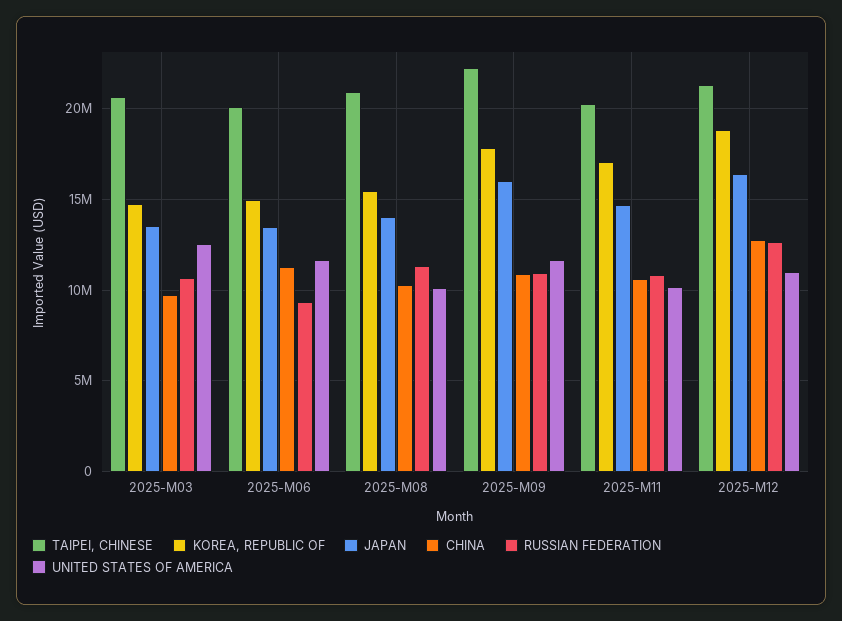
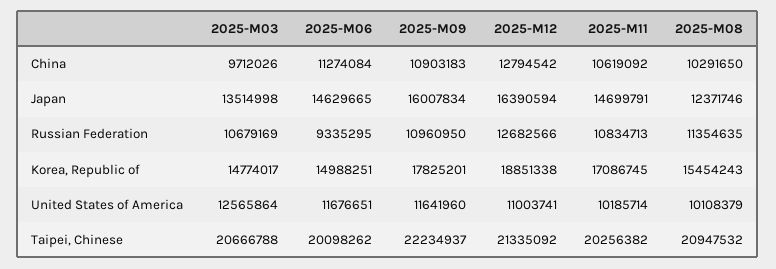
  {
    "TAIPEI, CHINESE": {
      "2025-M03": 20666788,
      "2025-M06": 20098262,
      "2025-M08": 20947532,
      "2025-M09": 22234937,
      "2025-M11": 20256382,
      "2025-M12": 21335092
    },
    "KOREA, REPUBLIC OF": {
      "2025-M03": 14774017,
      "2025-M06": 14988251,
      "2025-M08": 15454243,
      "2025-M09": 17825201,
      "2025-M11": 17086745,
      "2025-M12": 18851338
    },
    "JAPAN": {
      "2025-M03": 13514998,
-     "2025-M06": 13500000,
+     "2025-M06": 14629665,
-     "2025-M08": 14000000,
+     "2025-M08": 12371746,
      "2025-M09": 16007834,
      "2025-M11": 14699791,
      "2025-M12": 16390594
    },
    "CHINA": {
      "2025-M03": 9712026,
      "2025-M06": 11274084,
      "2025-M08": 10291650,
      "2025-M09": 10903183,
      "2025-M11": 10619092,
      "2025-M12": 12794542
    },
    "RUSSIAN FEDERATION": {
      "2025-M03": 10679169,
      "2025-M06": 9335295,
      "2025-M08": 11354635,
      "2025-M09": 10960950,
      "2025-M11": 10834713,
      "2025-M12": 12682566
    },
    "UNITED STATES OF AMERICA": {
      "2025-M03": 12565864,
      "2025-M06": 11676651,
      "2025-M08": 10108379,
      "2025-M09": 11641960,
      "2025-M11": 10185714,
      "2025-M12": 11003741
    }
  }

